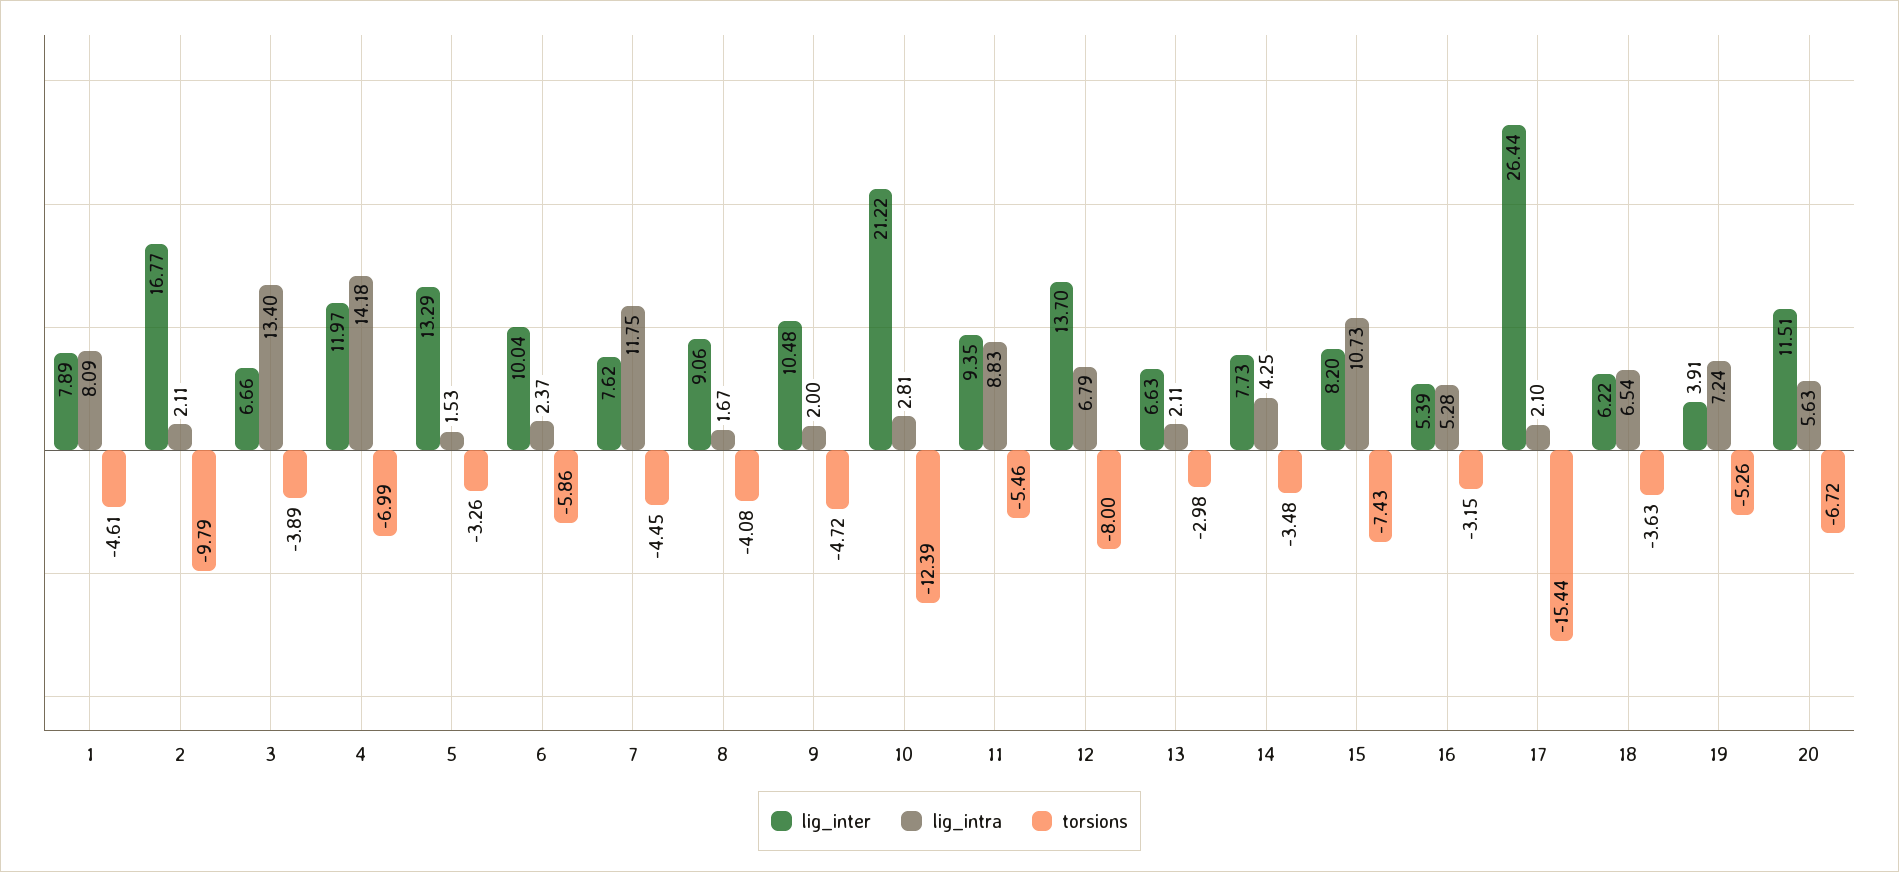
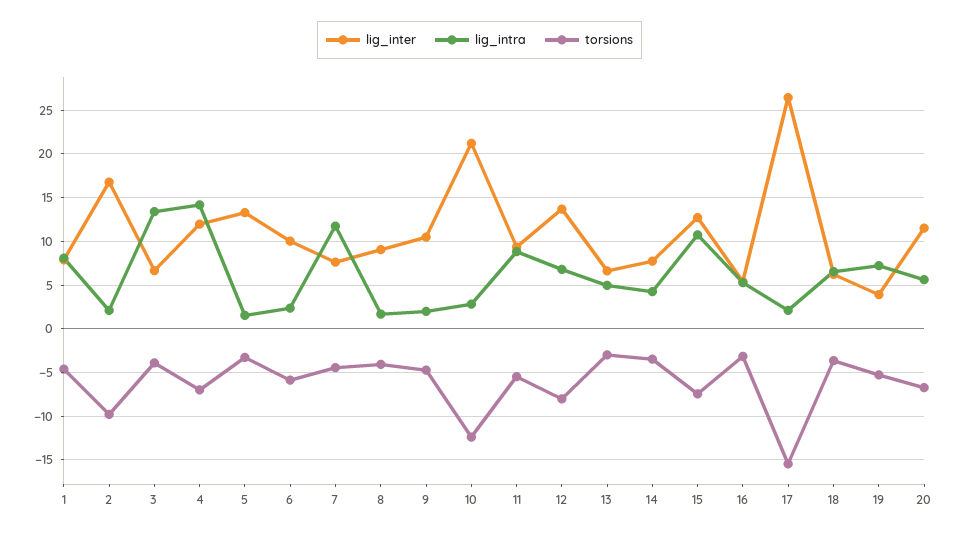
  {
    "lig_inter": {
      "1": 7.89,
      "2": 16.77,
      "3": 6.66,
      "4": 11.97,
      "5": 13.29,
      "6": 10.04,
      "7": 7.62,
      "8": 9.06,
      "9": 10.48,
      "10": 21.22,
      "11": 9.35,
      "12": 13.7,
      "13": 6.63,
      "14": 7.73,
-     "15": 8.2,
+     "15": 13,
      "16": 5.39,
      "17": 26.44,
      "18": 6.22,
      "19": 3.91,
      "20": 11.51
    },
    "lig_intra": {
      "1": 8.09,
      "2": 2.11,
      "3": 13.4,
      "4": 14.18,
      "5": 1.53,
      "6": 2.37,
      "7": 11.75,
      "8": 1.67,
      "9": 2,
      "10": 2.81,
      "11": 8.83,
      "12": 6.79,
-     "13": 2.11,
+     "13": 5,
      "14": 4.25,
      "15": 10.73,
      "16": 5.28,
      "17": 2.1,
      "18": 6.54,
      "19": 7.24,
      "20": 5.63
    },
    "torsions": {
      "1": -4.61,
      "2": -9.79,
      "3": -3.89,
      "4": -6.99,
      "5": -3.26,
      "6": -5.86,
      "7": -4.45,
      "8": -4.08,
      "9": -4.72,
      "10": -12.39,
      "11": -5.46,
      "12": -8,
      "13": -2.98,
      "14": -3.48,
      "15": -7.43,
      "16": -3.15,
      "17": -15.44,
      "18": -3.63,
      "19": -5.26,
      "20": -6.72
    }
  }

